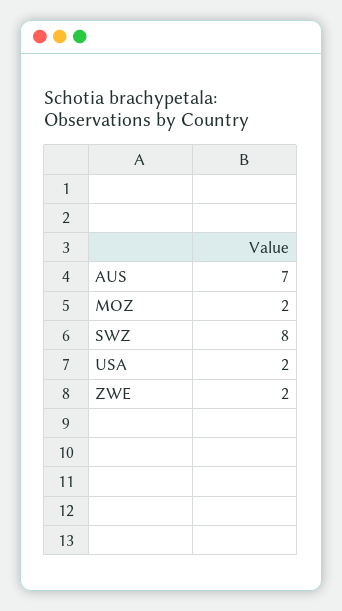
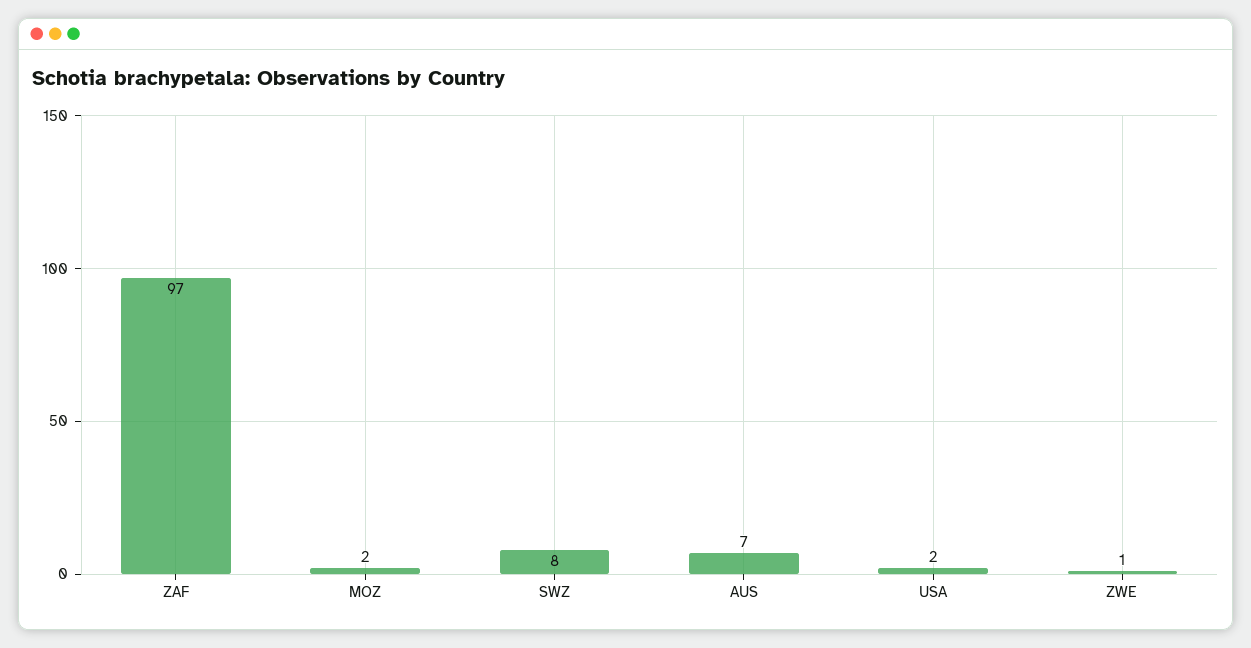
  {
    "AUS": 7,
    "MOZ": 2,
    "SWZ": 8,
    "USA": 2,
-   "ZWE": 2
+   "ZWE": 1,
+   "ZAF": 97
  }

